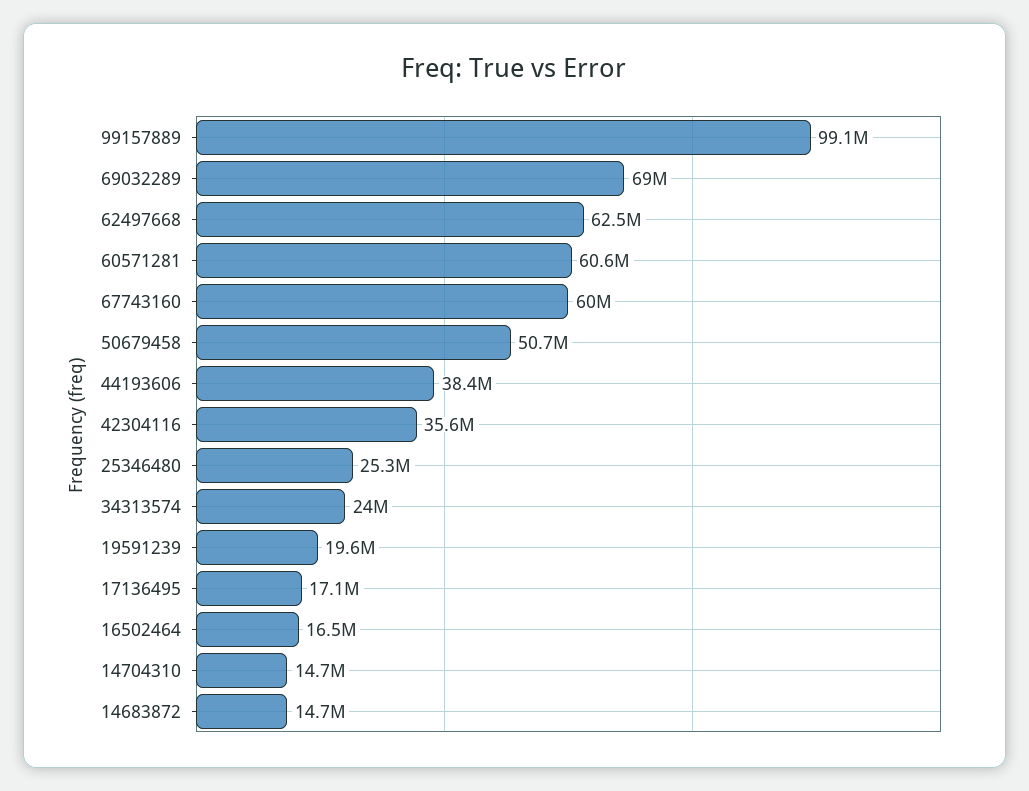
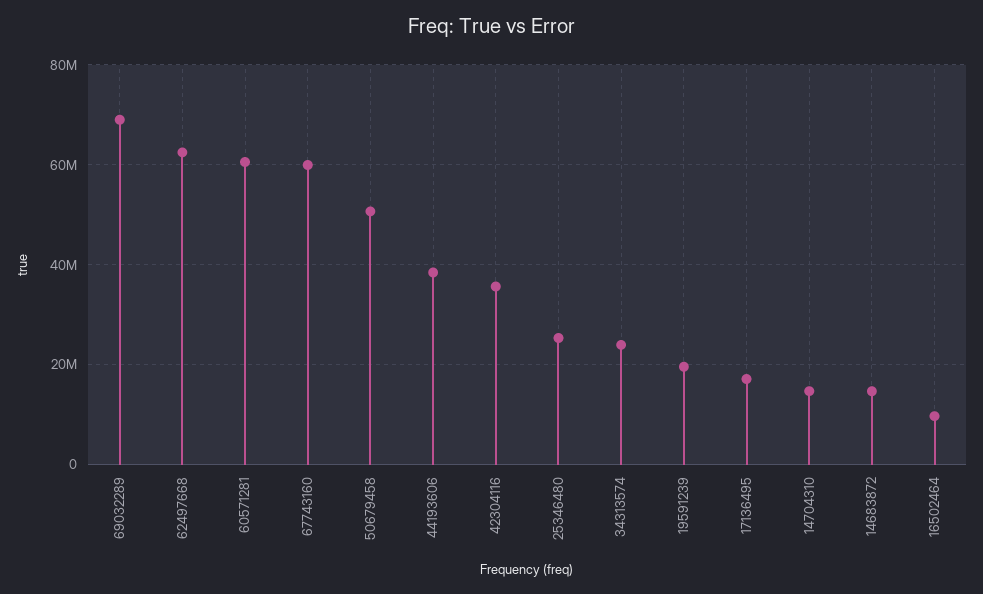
  {
-   "99157889": 99100000,
    "69032289": 69000000,
    "62497668": 62500000,
    "60571281": 60600000,
    "67743160": 60000000,
    "50679458": 50700000,
    "44193606": 38400000,
    "42304116": 35600000,
    "25346480": 25300000,
    "34313574": 24000000,
    "19591239": 19600000,
    "17136495": 17100000,
-   "16502464": 16500000,
+   "16502464": 10000000,
    "14704310": 14700000,
    "14683872": 14700000
  }

